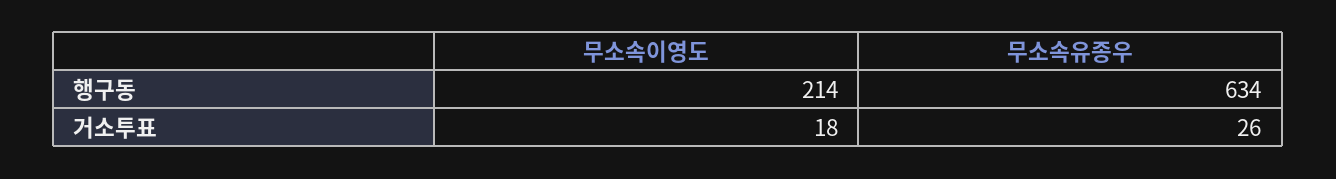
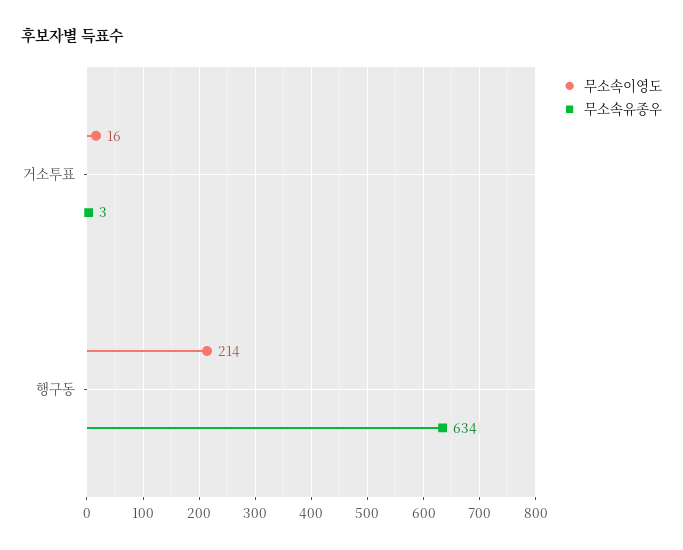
  {
    "무소속이영도": {
      "행구동": 214,
-     "거소투표": 18
+     "거소투표": 16
    },
    "무소속유종우": {
      "행구동": 634,
-     "거소투표": 26
+     "거소투표": 3
    }
  }

